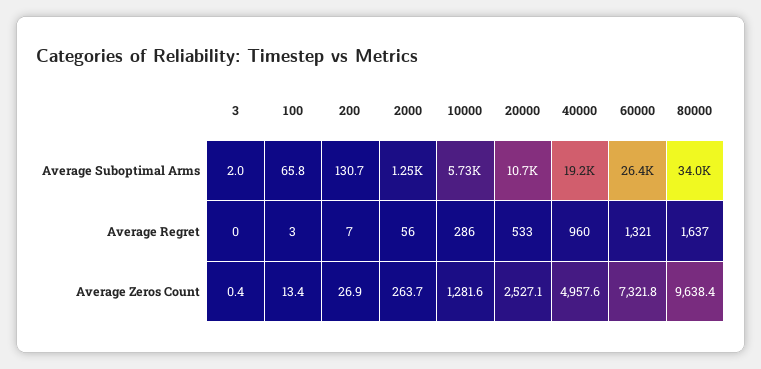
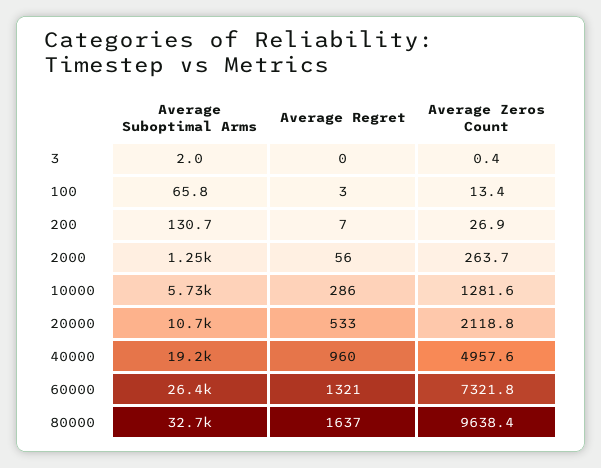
  {
    "3": {
      "Average Suboptimal Arms": 2,
      "Average Regret": 0,
      "Average Zeros Count": 0.4
    },
    "100": {
      "Average Suboptimal Arms": 65.8,
      "Average Regret": 3,
      "Average Zeros Count": 13.4
    },
    "200": {
      "Average Suboptimal Arms": 130.7,
      "Average Regret": 7,
      "Average Zeros Count": 26.9
    },
    "2000": {
      "Average Suboptimal Arms": 1250,
      "Average Regret": 56,
      "Average Zeros Count": 263.7
    },
    "10000": {
      "Average Suboptimal Arms": 5730,
      "Average Regret": 286,
      "Average Zeros Count": 1281.6
    },
    "20000": {
      "Average Suboptimal Arms": 10700,
      "Average Regret": 533,
-     "Average Zeros Count": 2527.1
+     "Average Zeros Count": 2118.8
    },
    "40000": {
      "Average Suboptimal Arms": 19200,
      "Average Regret": 960,
      "Average Zeros Count": 4957.6
    },
    "60000": {
      "Average Suboptimal Arms": 26400,
      "Average Regret": 1321,
      "Average Zeros Count": 7321.8
    },
    "80000": {
-     "Average Suboptimal Arms": 34000,
+     "Average Suboptimal Arms": 32700,
      "Average Regret": 1637,
      "Average Zeros Count": 9638.4
    }
  }

